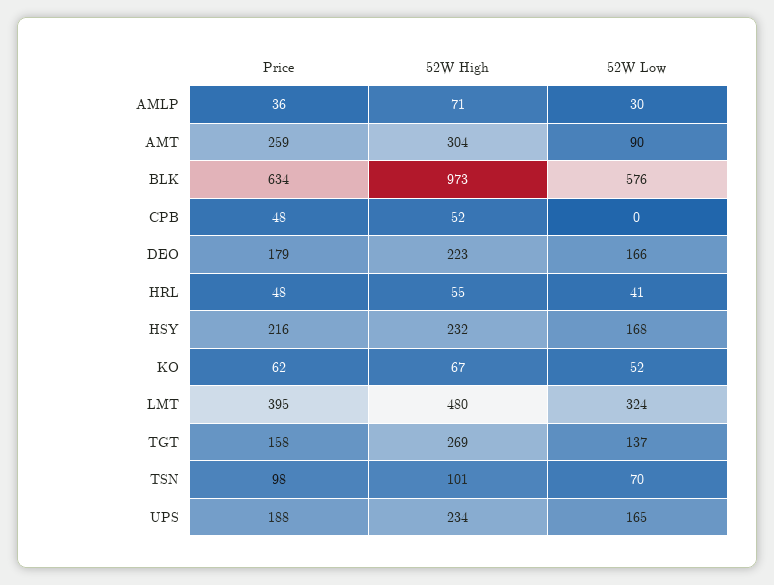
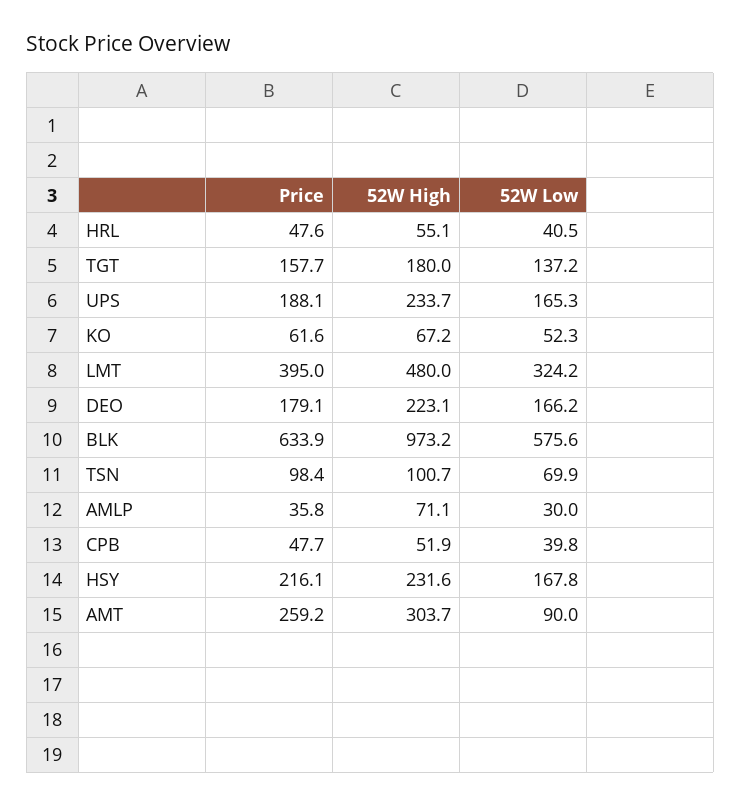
  {
    "Price": {
      "AMLP": 35.8,
      "AMT": 259.2,
      "BLK": 633.9,
      "CPB": 47.7,
      "DEO": 179.1,
      "HRL": 47.6,
      "HSY": 216.1,
      "KO": 61.6,
      "LMT": 395,
      "TGT": 157.7,
      "TSN": 98.4,
      "UPS": 188.1
    },
    "52W High": {
      "AMLP": 71.1,
      "AMT": 303.7,
      "BLK": 973.2,
      "CPB": 51.9,
      "DEO": 223.1,
      "HRL": 55.1,
      "HSY": 231.6,
      "KO": 67.2,
      "LMT": 480,
-     "TGT": 269,
+     "TGT": 180,
      "TSN": 100.7,
      "UPS": 233.7
    },
    "52W Low": {
      "AMLP": 30,
      "AMT": 90,
      "BLK": 575.6,
-     "CPB": 0,
+     "CPB": 39.8,
      "DEO": 166.2,
      "HRL": 40.5,
      "HSY": 167.8,
      "KO": 52.3,
      "LMT": 324.2,
      "TGT": 137.2,
      "TSN": 69.9,
      "UPS": 165.3
    }
  }

